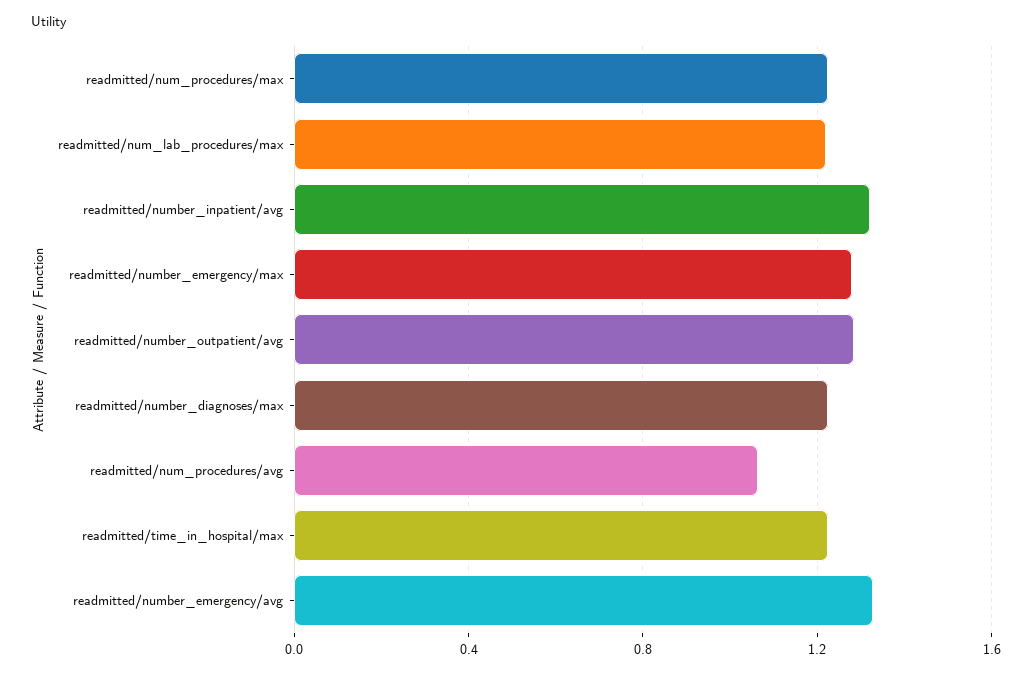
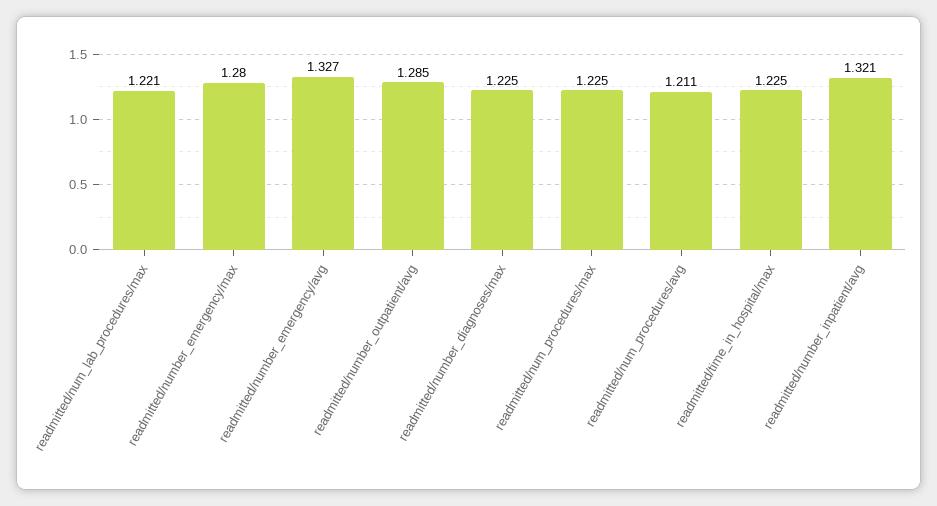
  {
    "readmitted/num_procedures/max": 1.225,
    "readmitted/num_lab_procedures/max": 1.221,
    "readmitted/number_inpatient/avg": 1.321,
    "readmitted/number_emergency/max": 1.28,
    "readmitted/number_outpatient/avg": 1.285,
    "readmitted/number_diagnoses/max": 1.225,
-   "readmitted/num_procedures/avg": 1.05,
+   "readmitted/num_procedures/avg": 1.211,
    "readmitted/time_in_hospital/max": 1.225,
    "readmitted/number_emergency/avg": 1.327
  }

